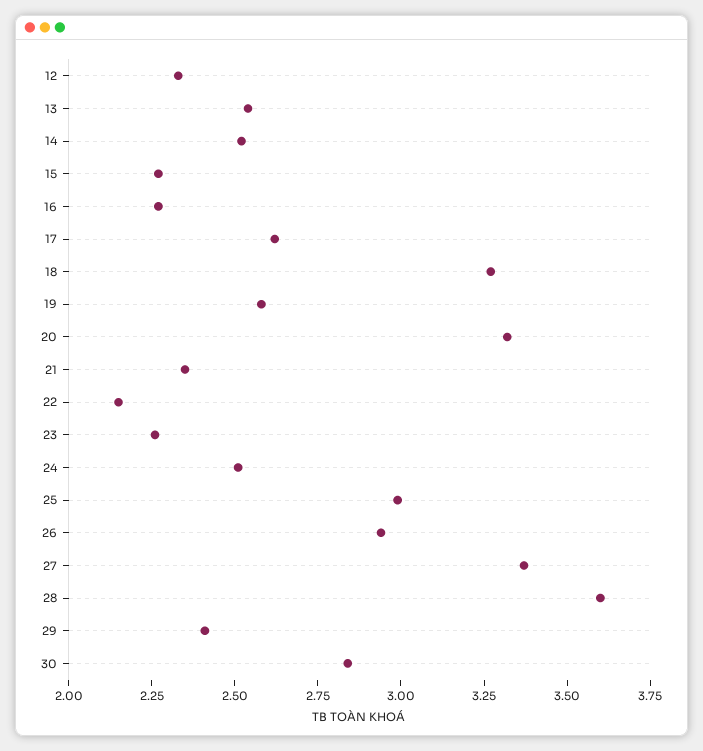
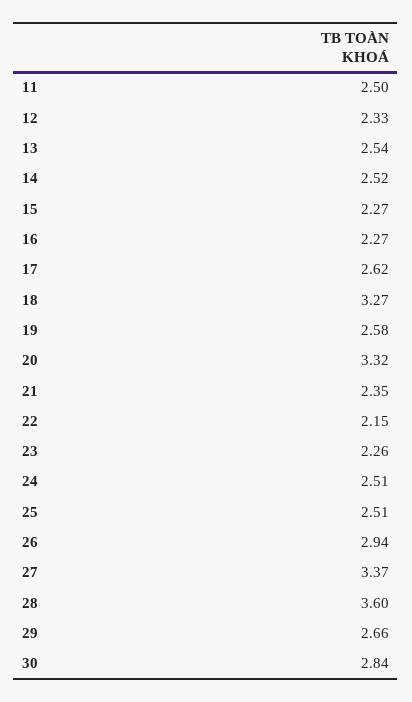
  {
    "12": 2.33,
    "13": 2.54,
    "14": 2.52,
    "15": 2.27,
    "16": 2.27,
    "17": 2.62,
    "18": 3.27,
    "19": 2.58,
    "20": 3.32,
    "21": 2.35,
    "22": 2.15,
    "23": 2.26,
    "24": 2.51,
-   "25": 3,
+   "25": 2.51,
    "26": 2.94,
    "27": 3.37,
    "28": 3.6,
-   "29": 2.4,
+   "29": 2.66,
-   "30": 2.84
+   "30": 2.84,
+   "11": 2.5
  }

